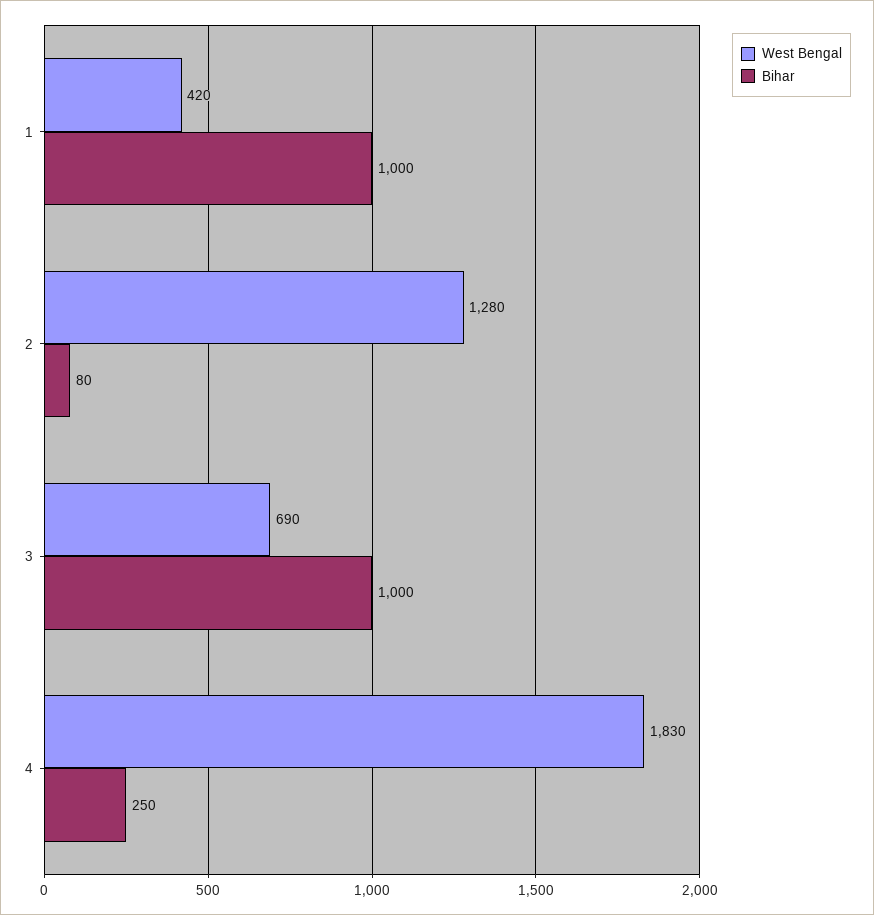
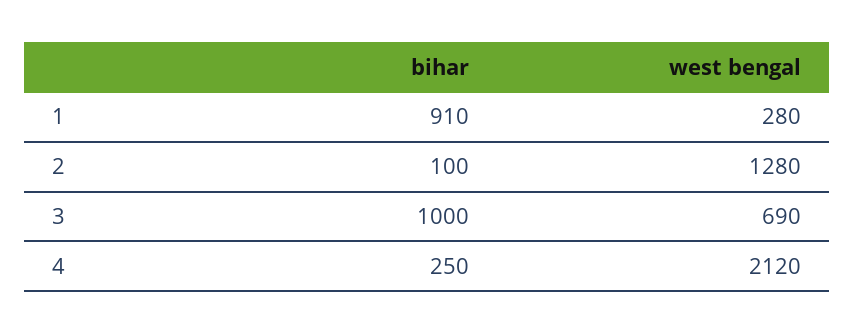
  {
    "West Bengal": {
-     "1": 420,
+     "1": 280,
      "2": 1280,
      "3": 690,
-     "4": 1830
+     "4": 2120
    },
    "Bihar": {
-     "1": 1000,
+     "1": 910,
-     "2": 80,
+     "2": 100,
      "3": 1000,
      "4": 250
    }
  }

